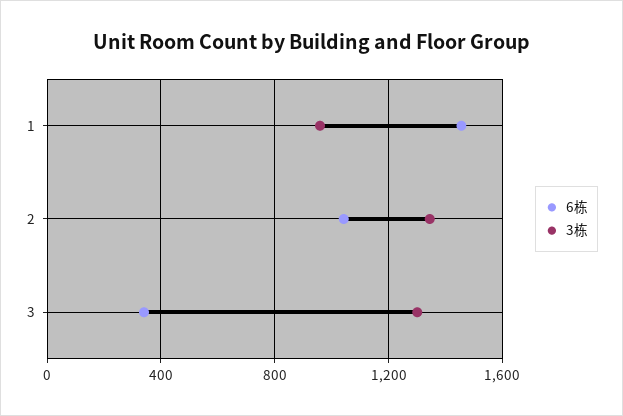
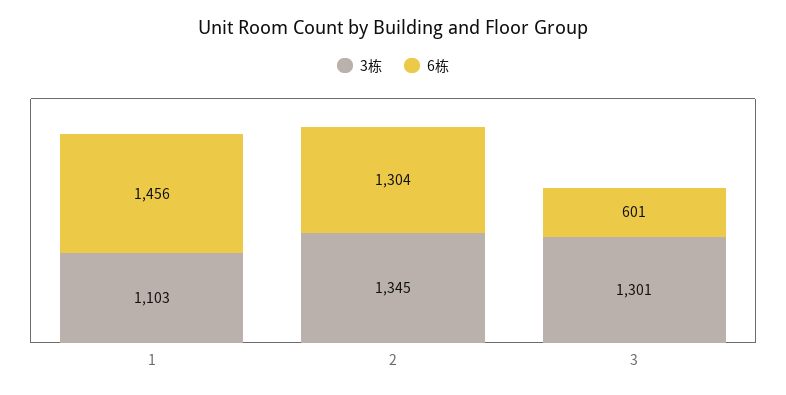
  {
    "6栋": {
      "1": 1456,
-     "2": 1050,
+     "2": 1304,
-     "3": 350
+     "3": 601
    },
    "3栋": {
-     "1": 950,
+     "1": 1103,
      "2": 1345,
      "3": 1301
    }
  }

